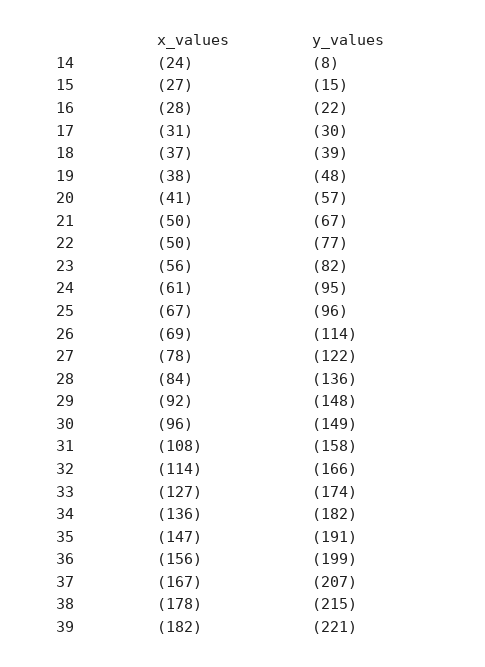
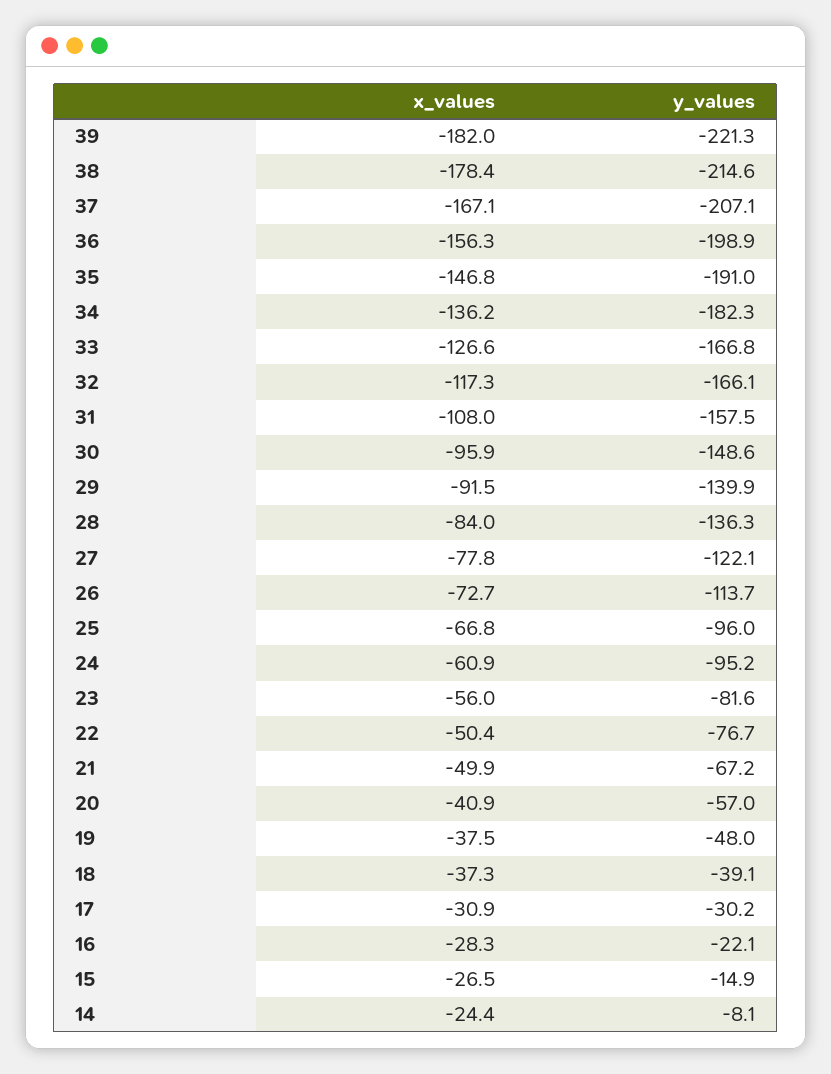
  {
    "x_values": {
      "14": -24.4,
      "15": -26.5,
      "16": -28.3,
      "17": -30.9,
      "18": -37.3,
      "19": -37.5,
      "20": -40.9,
      "21": -49.9,
      "22": -50.4,
      "23": -56,
      "24": -60.9,
      "25": -66.8,
-     "26": -69,
+     "26": -72.7,
      "27": -77.8,
      "28": -84,
      "29": -91.5,
      "30": -95.9,
      "31": -108,
-     "32": -114,
+     "32": -117.3,
      "33": -126.6,
      "34": -136.2,
      "35": -146.8,
      "36": -156.3,
      "37": -167.1,
      "38": -178.4,
      "39": -182
    },
    "y_values": {
      "14": -8.1,
      "15": -14.9,
      "16": -22.1,
      "17": -30.2,
      "18": -39.1,
      "19": -48,
      "20": -57,
      "21": -67.2,
      "22": -76.7,
      "23": -81.6,
      "24": -95.2,
      "25": -96,
      "26": -113.7,
      "27": -122.1,
      "28": -136.3,
-     "29": -148,
+     "29": -139.9,
      "30": -148.6,
      "31": -157.5,
      "32": -166.1,
-     "33": -174,
+     "33": -166.8,
      "34": -182.3,
      "35": -191,
      "36": -198.9,
      "37": -207.1,
      "38": -214.6,
      "39": -221.3
    }
  }

